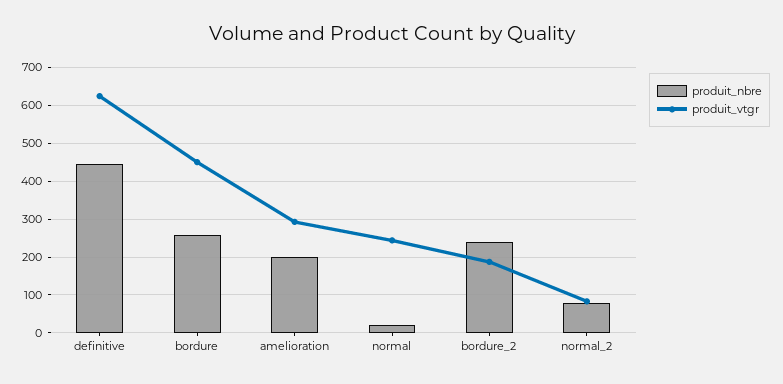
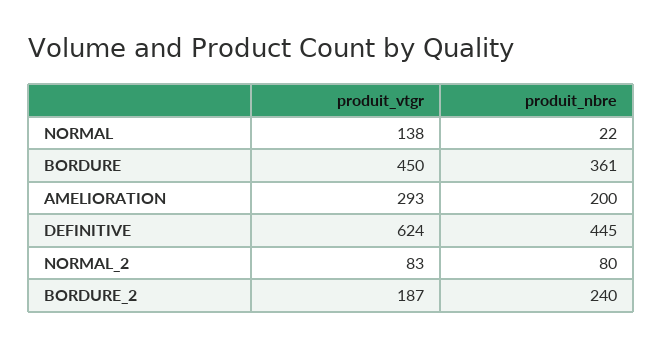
  {
    "produit_nbre": {
      "definitive": 445,
-     "bordure": 260,
+     "bordure": 361,
      "amelioration": 200,
      "normal": 22,
      "bordure_2": 240,
      "normal_2": 80
    },
    "produit_vtgr": {
      "definitive": 624,
      "bordure": 450,
      "amelioration": 293,
-     "normal": 240,
+     "normal": 138,
      "bordure_2": 187,
      "normal_2": 83
    }
  }

